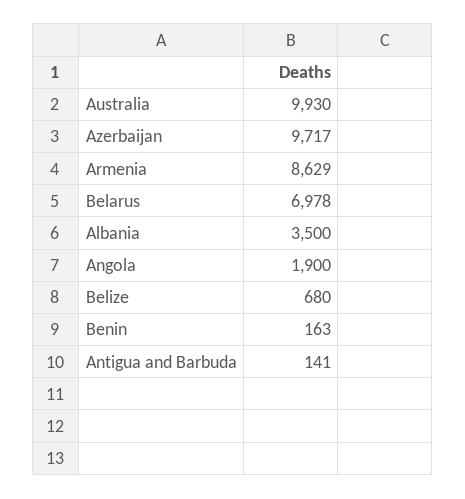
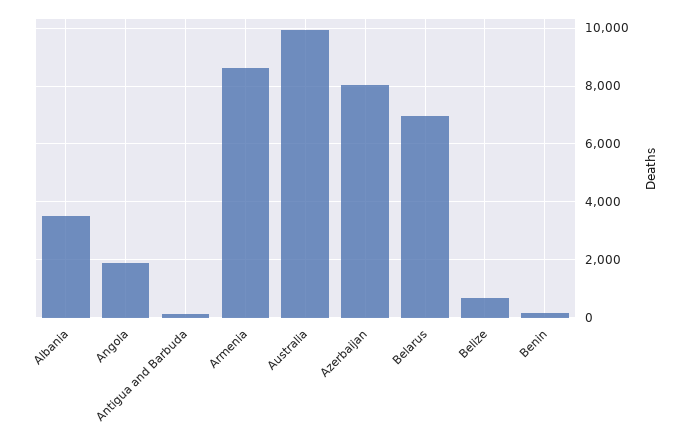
  {
    "Australia": 9930,
-   "Azerbaijan": 9717,
+   "Azerbaijan": 8000,
    "Armenia": 8629,
    "Belarus": 6978,
    "Albania": 3500,
    "Angola": 1900,
    "Belize": 680,
    "Benin": 163,
    "Antigua and Barbuda": 141
  }

